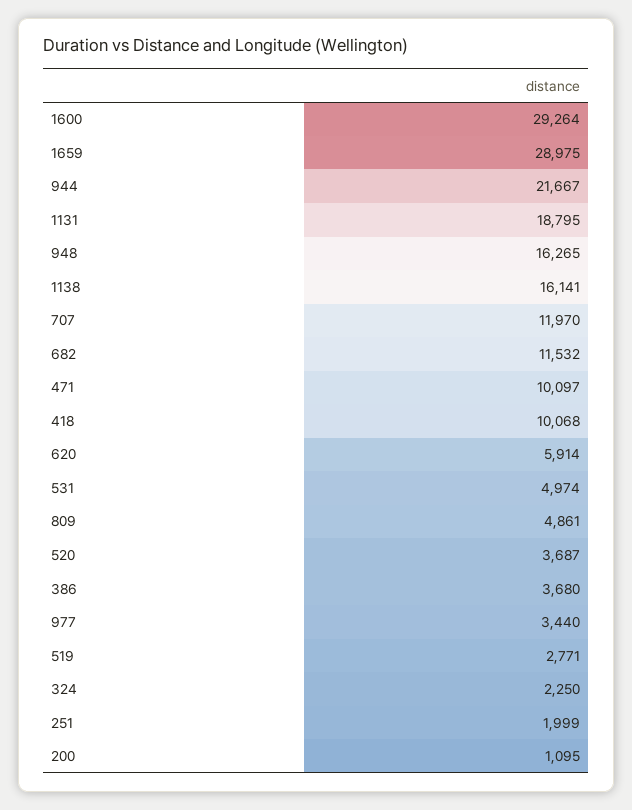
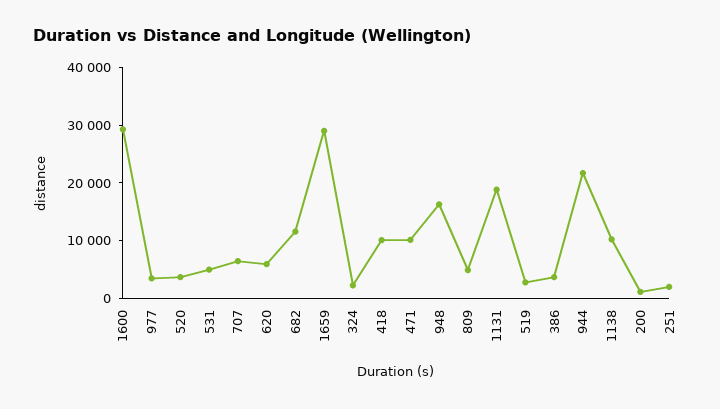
  {
    "1600": 29264,
    "1659": 28975,
    "944": 21667,
    "1131": 18795,
    "948": 16265,
-   "1138": 16141,
+   "1138": 10000,
-   "707": 11970,
+   "707": 6000,
    "682": 11532,
    "471": 10097,
    "418": 10068,
    "620": 5914,
    "531": 4974,
    "809": 4861,
    "520": 3687,
    "386": 3680,
    "977": 3440,
    "519": 2771,
    "324": 2250,
    "251": 1999,
    "200": 1095
  }

